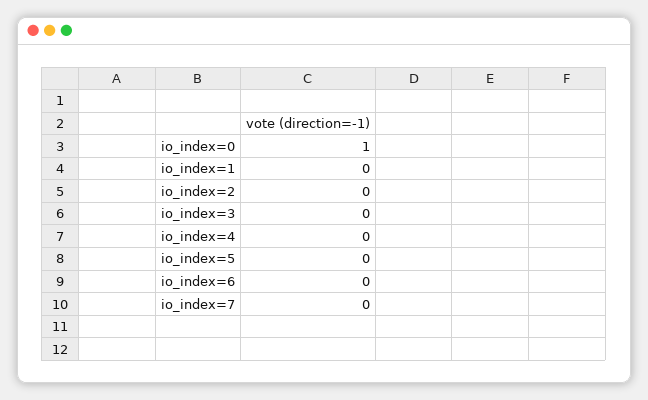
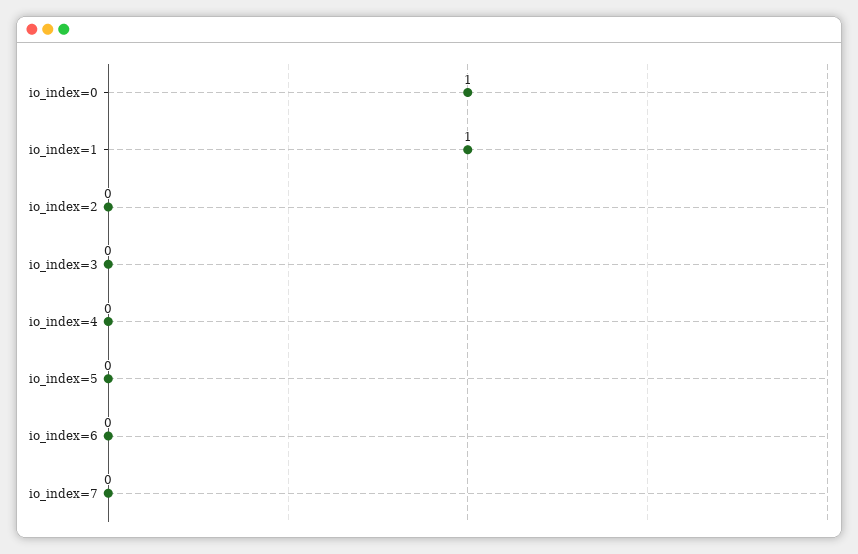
  {
    "io_index=0": 1,
-   "io_index=1": 0,
+   "io_index=1": 1,
    "io_index=2": 0,
    "io_index=3": 0,
    "io_index=4": 0,
    "io_index=5": 0,
    "io_index=6": 0,
    "io_index=7": 0
  }

